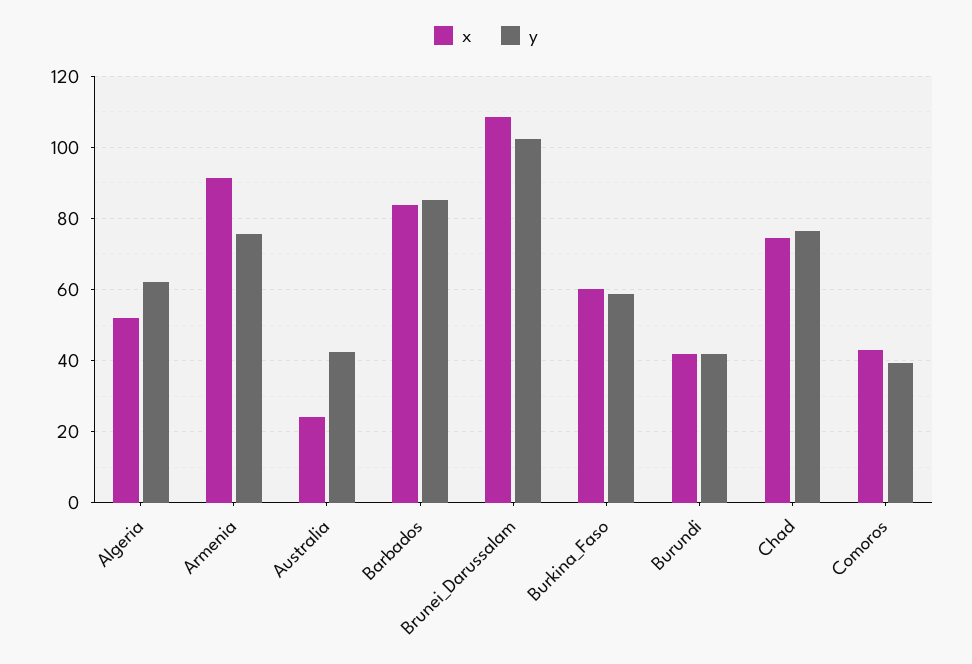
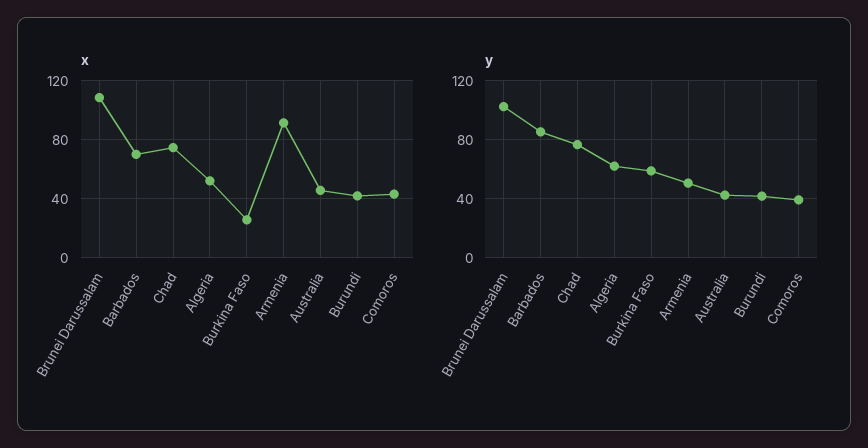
  {
    "x": {
      "Algeria": 52,
      "Armenia": 92,
-     "Australia": 24,
+     "Australia": 45,
-     "Barbados": 84,
+     "Barbados": 70,
      "Brunei_Darussalam": 108,
-     "Burkina_Faso": 60,
+     "Burkina_Faso": 25,
      "Burundi": 42,
      "Chad": 74,
      "Comoros": 44
    },
    "y": {
      "Algeria": 62,
-     "Armenia": 76,
+     "Armenia": 50,
      "Australia": 42,
      "Barbados": 86,
      "Brunei_Darussalam": 102,
      "Burkina_Faso": 58,
      "Burundi": 42,
      "Chad": 76,
      "Comoros": 40
    }
  }

